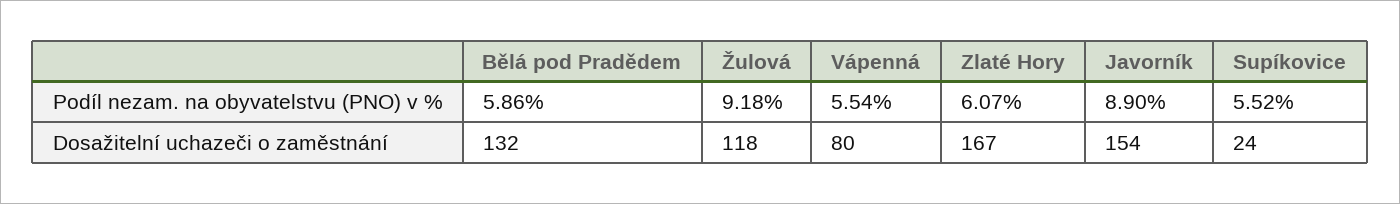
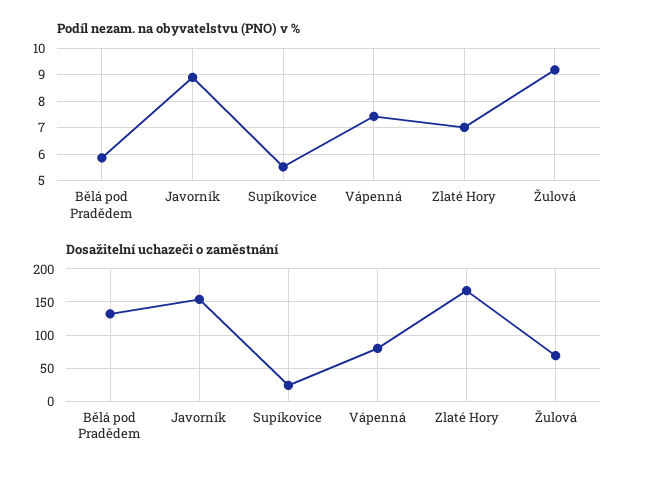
  {
    "Podíl nezam. na obyvatelstvu (PNO) v %": {
      "Bělá pod Pradědem": 5.86,
      "Žulová": 9.18,
-     "Vápenná": 5.54,
+     "Vápenná": 7.5,
-     "Zlaté Hory": 6.07,
+     "Zlaté Hory": 7,
      "Javorník": 8.9,
      "Supíkovice": 5.52
    },
    "Dosažitelní uchazeči o zaměstnání": {
      "Bělá pod Pradědem": 132,
-     "Žulová": 118,
+     "Žulová": 70,
      "Vápenná": 80,
      "Zlaté Hory": 167,
      "Javorník": 154,
      "Supíkovice": 24
    }
  }

